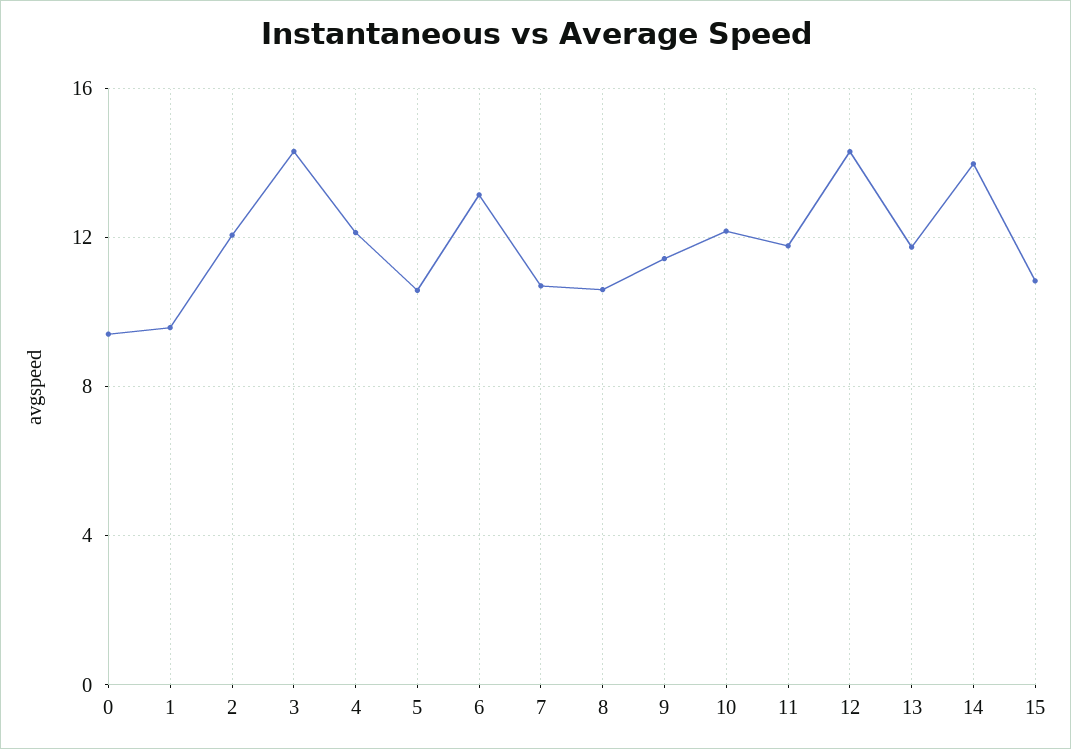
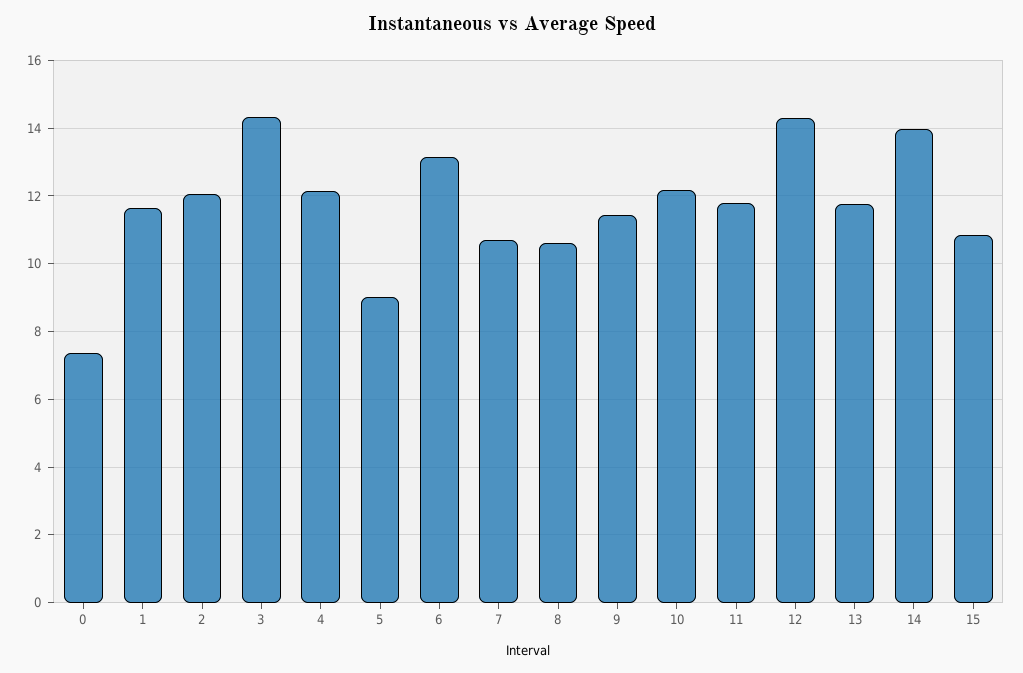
  {
-   "0": 9.5,
+   "0": 7.4,
-   "1": 9.5,
+   "1": 11.6,
    "2": 12,
    "3": 14.4,
    "4": 12.2,
-   "5": 10.5,
+   "5": 9,
    "6": 13.2,
    "7": 10.8,
    "8": 10.6,
    "9": 11.4,
    "10": 12.2,
    "11": 11.8,
    "12": 14.4,
    "13": 11.8,
    "14": 14,
    "15": 10.8
  }

